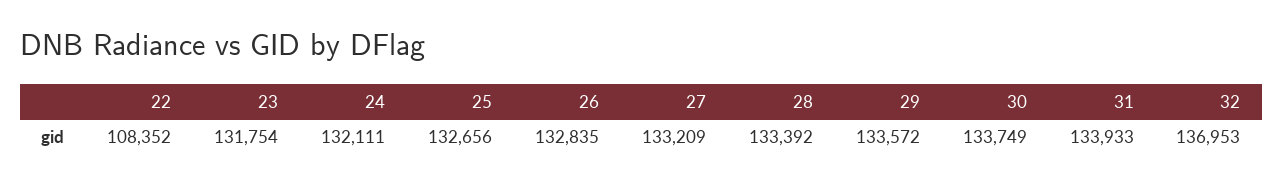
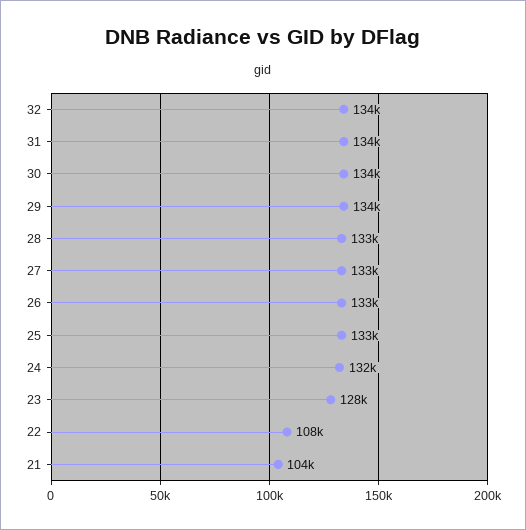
  {
    "22": 108352,
-   "23": 131754,
+   "23": 128000,
    "24": 132111,
    "25": 132656,
    "26": 132835,
    "27": 133209,
    "28": 133392,
    "29": 133572,
    "30": 133749,
    "31": 133933,
-   "32": 136953
+   "32": 134000,
+   "21": 104000
  }

